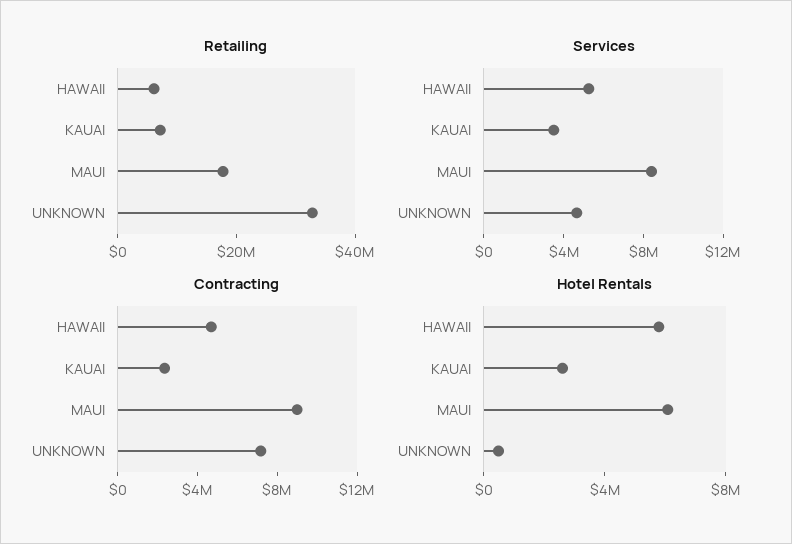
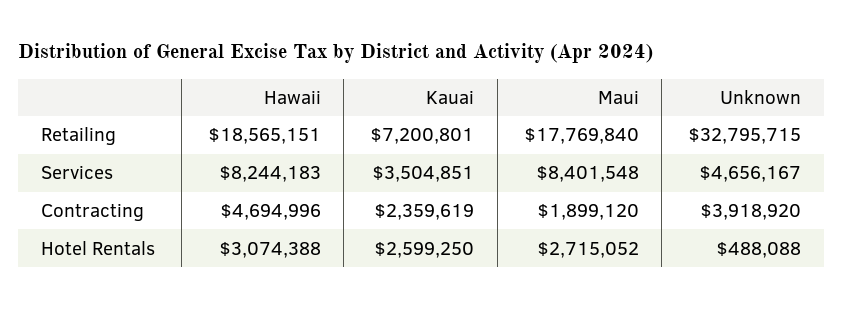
  {
    "Retailing": {
-     "HAWAII": 5000000,
+     "HAWAII": 18565151,
      "KAUAI": 7200801,
      "MAUI": 17769840,
      "UNKNOWN": 32795715
    },
    "Services": {
-     "HAWAII": 5000000,
+     "HAWAII": 8244183,
      "KAUAI": 3504851,
      "MAUI": 8401548,
      "UNKNOWN": 4656167
    },
    "Contracting": {
      "HAWAII": 4694996,
      "KAUAI": 2359619,
-     "MAUI": 9000000,
+     "MAUI": 1899120,
-     "UNKNOWN": 7000000
+     "UNKNOWN": 3918920
    },
    "Hotel Rentals": {
-     "HAWAII": 6000000,
+     "HAWAII": 3074388,
      "KAUAI": 2599250,
-     "MAUI": 6000000,
+     "MAUI": 2715052,
      "UNKNOWN": 488088
    }
  }

